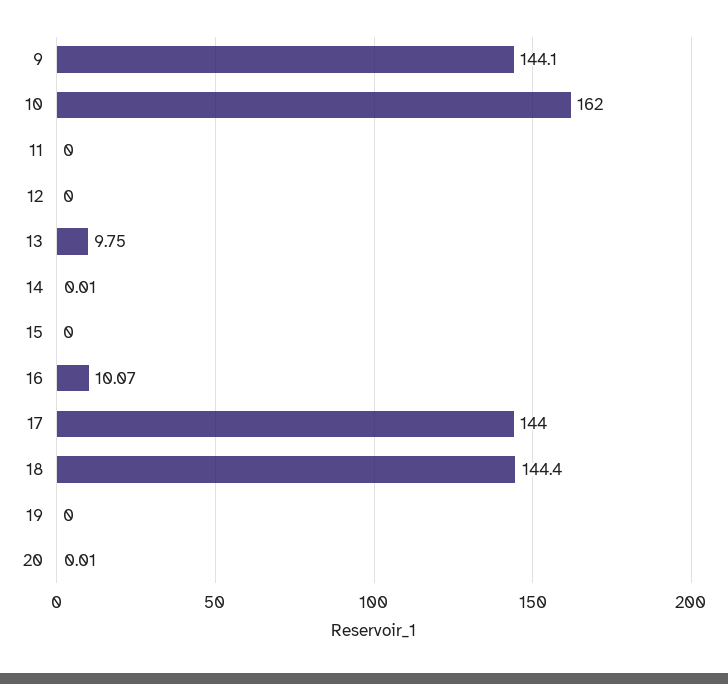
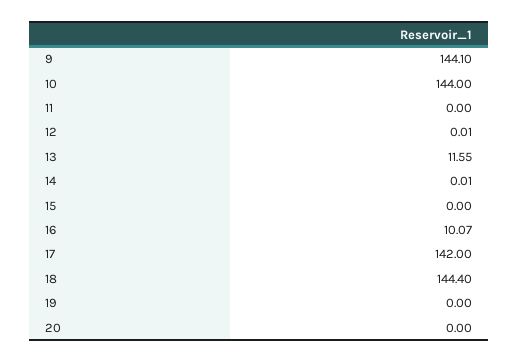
  {
    "9": 144.1,
-   "10": 162,
+   "10": 144,
    "11": 0,
-   "12": 0,
+   "12": 0.01,
-   "13": 9.75,
+   "13": 11.55,
    "14": 0.01,
    "15": 0,
    "16": 10.07,
-   "17": 144,
+   "17": 142,
    "18": 144.4,
    "19": 0,
-   "20": 0.01
+   "20": 0
  }

